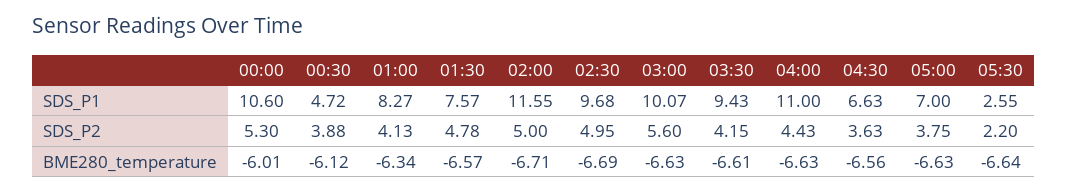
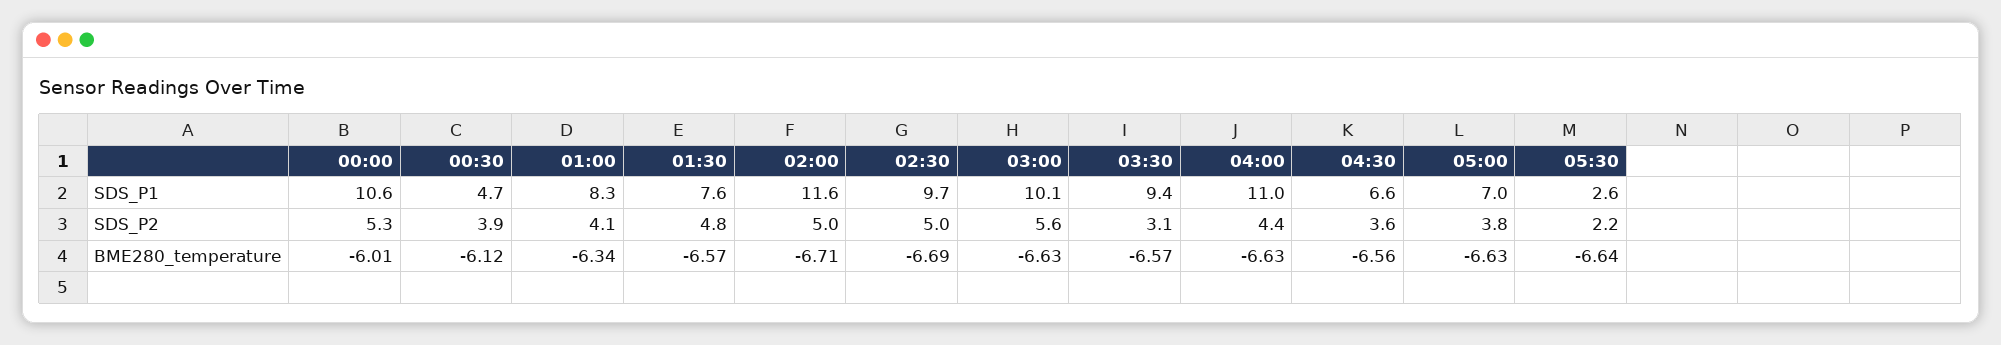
  {
    "00:00": {
      "SDS_P1": 10.6,
      "SDS_P2": 5.3,
      "BME280_temperature": -6.01
    },
    "00:30": {
      "SDS_P1": 4.72,
      "SDS_P2": 3.88,
      "BME280_temperature": -6.12
    },
    "01:00": {
      "SDS_P1": 8.27,
      "SDS_P2": 4.13,
      "BME280_temperature": -6.34
    },
    "01:30": {
      "SDS_P1": 7.57,
      "SDS_P2": 4.78,
      "BME280_temperature": -6.57
    },
    "02:00": {
      "SDS_P1": 11.55,
      "SDS_P2": 5,
      "BME280_temperature": -6.71
    },
    "02:30": {
      "SDS_P1": 9.68,
      "SDS_P2": 4.95,
      "BME280_temperature": -6.69
    },
    "03:00": {
      "SDS_P1": 10.07,
      "SDS_P2": 5.6,
      "BME280_temperature": -6.63
    },
    "03:30": {
      "SDS_P1": 9.43,
-     "SDS_P2": 4.15,
+     "SDS_P2": 3.1,
-     "BME280_temperature": -6.61
+     "BME280_temperature": -6.57
    },
    "04:00": {
      "SDS_P1": 11,
      "SDS_P2": 4.43,
      "BME280_temperature": -6.63
    },
    "04:30": {
      "SDS_P1": 6.63,
      "SDS_P2": 3.63,
      "BME280_temperature": -6.56
    },
    "05:00": {
      "SDS_P1": 7,
      "SDS_P2": 3.75,
      "BME280_temperature": -6.63
    },
    "05:30": {
      "SDS_P1": 2.55,
      "SDS_P2": 2.2,
      "BME280_temperature": -6.64
    }
  }

